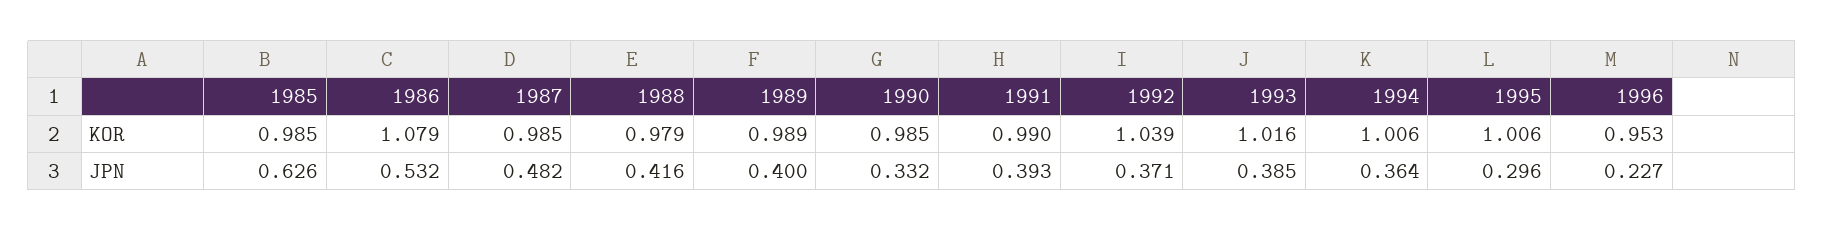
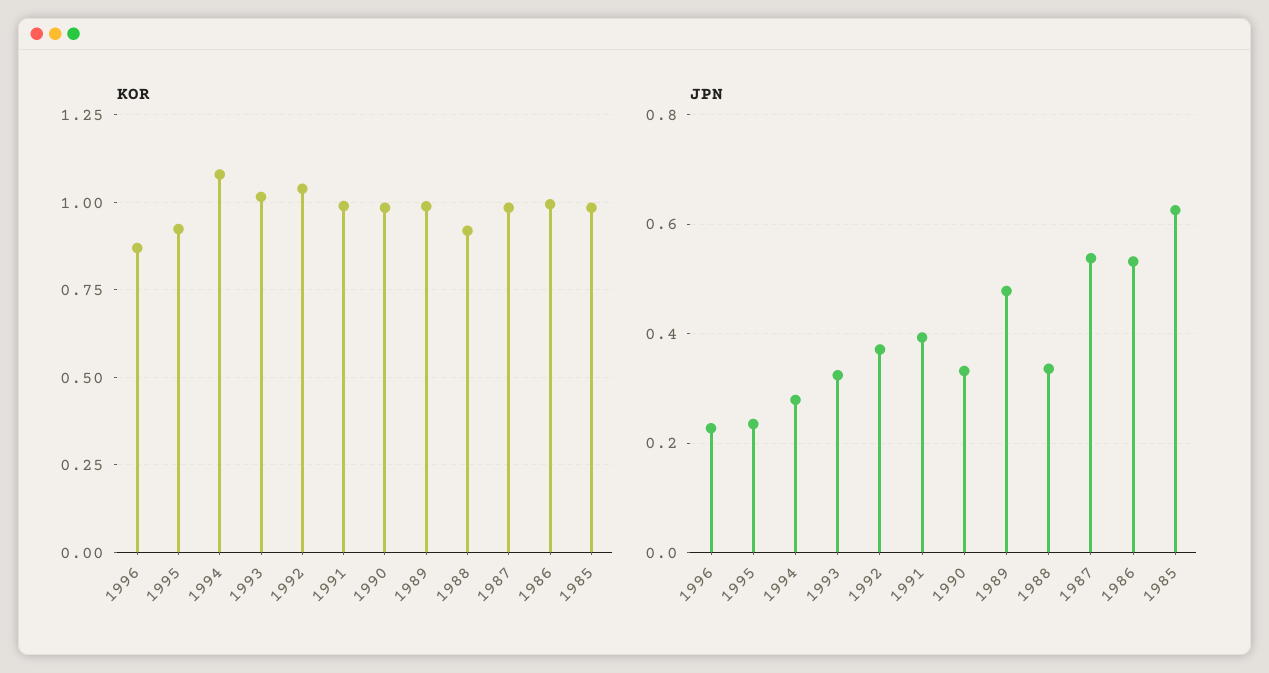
  {
    "KOR": {
      "1985": 0.985,
-     "1986": 1.079,
+     "1986": 1,
      "1987": 0.985,
-     "1988": 0.979,
+     "1988": 0.925,
      "1989": 0.989,
      "1990": 0.985,
      "1991": 0.99,
      "1992": 1.039,
      "1993": 1.016,
-     "1994": 1.006,
+     "1994": 1.075,
-     "1995": 1.006,
+     "1995": 0.925,
-     "1996": 0.953
+     "1996": 0.875
    },
    "JPN": {
      "1985": 0.626,
      "1986": 0.532,
-     "1987": 0.482,
+     "1987": 0.54,
-     "1988": 0.416,
+     "1988": 0.34,
-     "1989": 0.4,
+     "1989": 0.48,
      "1990": 0.332,
      "1991": 0.393,
      "1992": 0.371,
-     "1993": 0.385,
+     "1993": 0.32,
-     "1994": 0.364,
+     "1994": 0.28,
-     "1995": 0.296,
+     "1995": 0.24,
      "1996": 0.227
    }
  }

